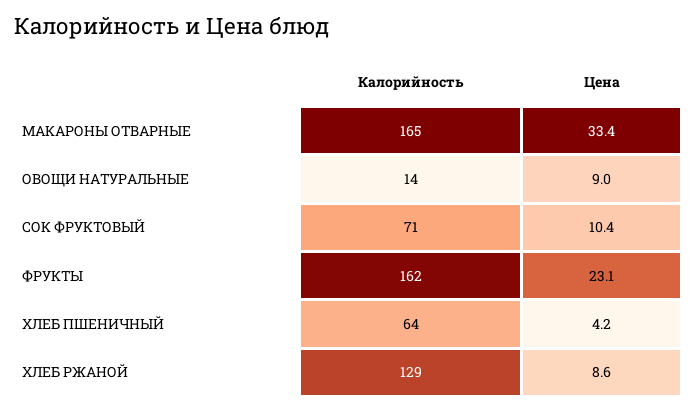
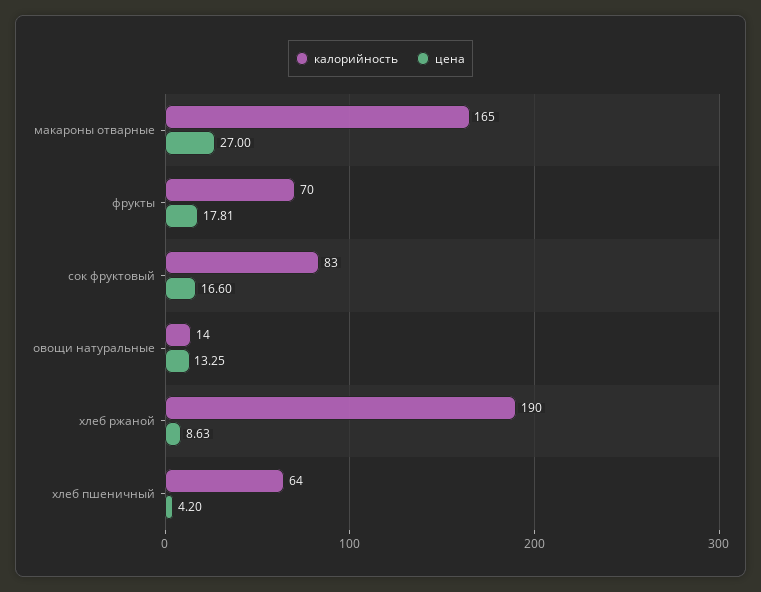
  {
    "Калорийность": {
      "МАКАРОНЫ ОТВАРНЫЕ": 165,
      "ОВОЩИ НАТУРАЛЬНЫЕ": 14,
-     "СОК ФРУКТОВЫЙ": 71,
+     "СОК ФРУКТОВЫЙ": 83,
-     "ФРУКТЫ": 162,
+     "ФРУКТЫ": 70,
      "ХЛЕБ ПШЕНИЧНЫЙ": 64,
-     "ХЛЕБ РЖАНОЙ": 129
+     "ХЛЕБ РЖАНОЙ": 190
    },
    "Цена": {
-     "МАКАРОНЫ ОТВАРНЫЕ": 33.4,
+     "МАКАРОНЫ ОТВАРНЫЕ": 27,
-     "ОВОЩИ НАТУРАЛЬНЫЕ": 9,
+     "ОВОЩИ НАТУРАЛЬНЫЕ": 13.25,
-     "СОК ФРУКТОВЫЙ": 10.4,
+     "СОК ФРУКТОВЫЙ": 16.6,
-     "ФРУКТЫ": 23.1,
+     "ФРУКТЫ": 17.81,
      "ХЛЕБ ПШЕНИЧНЫЙ": 4.2,
      "ХЛЕБ РЖАНОЙ": 8.63
    }
  }

